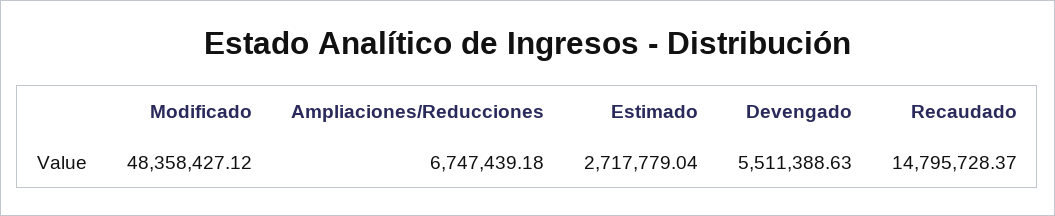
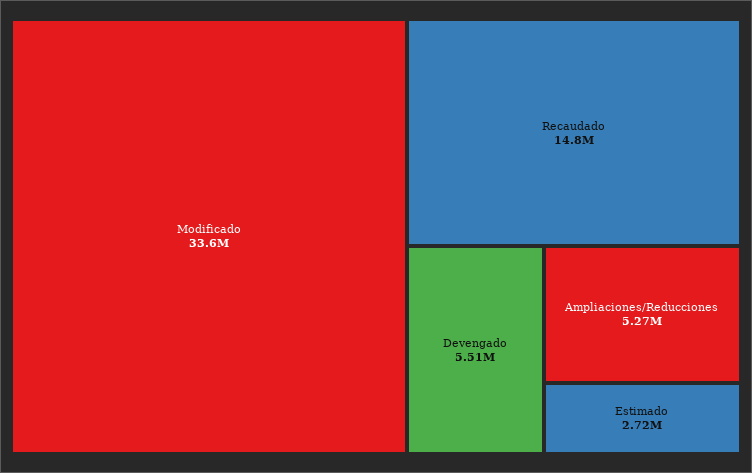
  {
-   "Modificado": 48358427.12,
+   "Modificado": 33600000,
-   "Ampliaciones/Reducciones": 6747439.18,
+   "Ampliaciones/Reducciones": 5270000,
    "Estimado": 2717779.04,
    "Devengado": 5511388.63,
    "Recaudado": 14795728.37
  }

